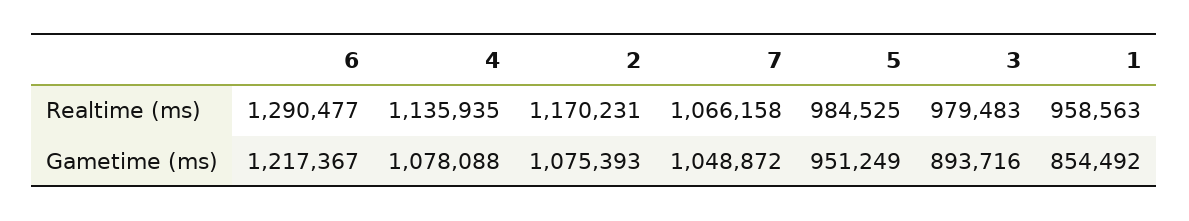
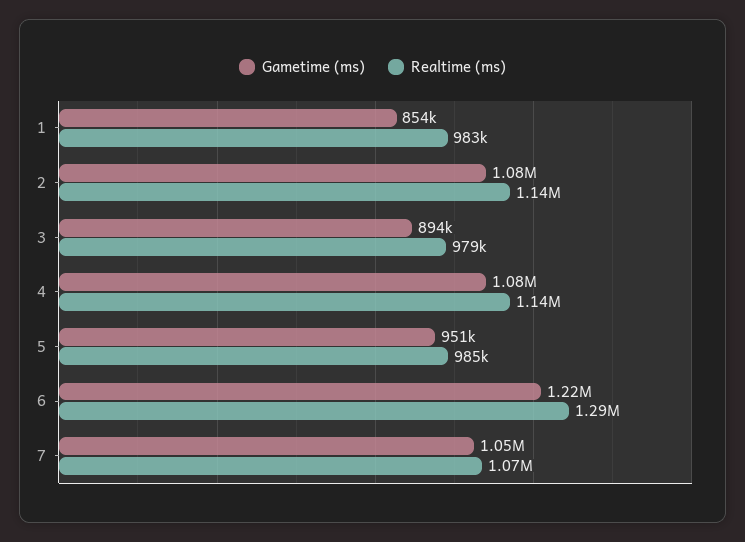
  {
    "Realtime (ms)": {
      "6": 1290477,
      "4": 1135935,
-     "2": 1170231,
+     "2": 1140000,
      "7": 1066158,
      "5": 984525,
      "3": 979483,
-     "1": 958563
+     "1": 983000
    },
    "Gametime (ms)": {
      "6": 1217367,
      "4": 1078088,
      "2": 1075393,
      "7": 1048872,
      "5": 951249,
      "3": 893716,
      "1": 854492
    }
  }

